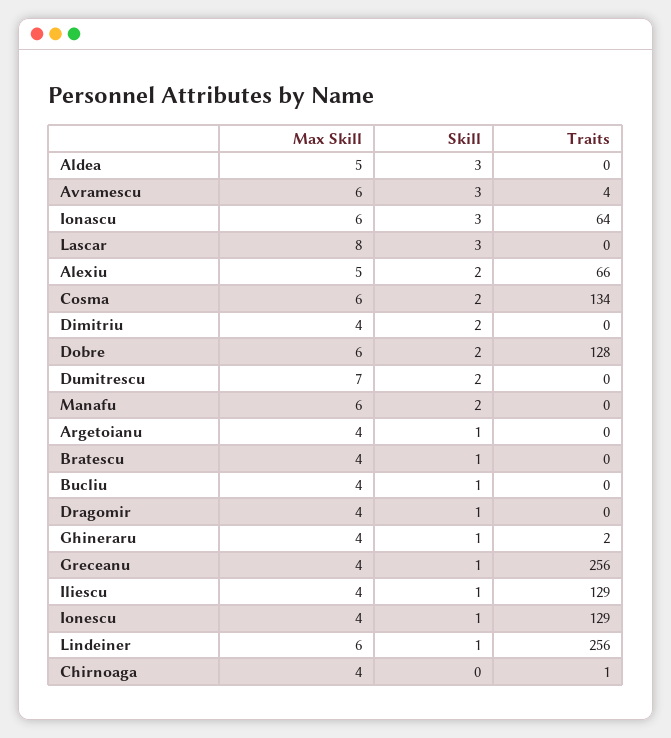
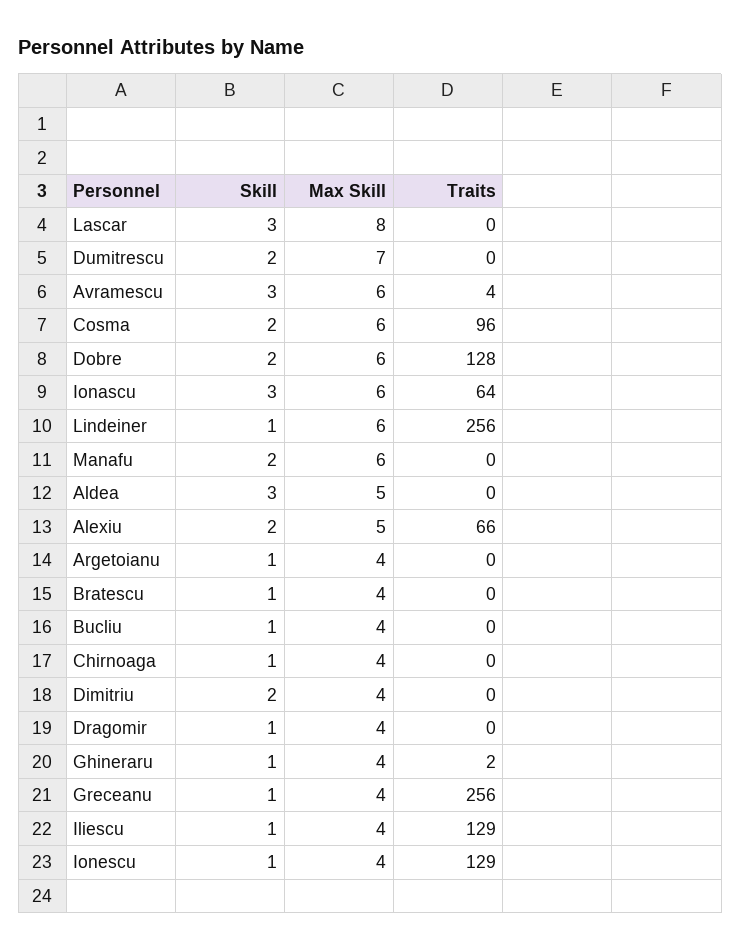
  {
    "Max Skill": {
      "Aldea": 5,
      "Avramescu": 6,
      "Ionascu": 6,
      "Lascar": 8,
      "Alexiu": 5,
      "Cosma": 6,
      "Dimitriu": 4,
      "Dobre": 6,
      "Dumitrescu": 7,
      "Manafu": 6,
      "Argetoianu": 4,
      "Bratescu": 4,
      "Bucliu": 4,
      "Dragomir": 4,
      "Ghineraru": 4,
      "Greceanu": 4,
      "Iliescu": 4,
      "Ionescu": 4,
      "Lindeiner": 6,
      "Chirnoaga": 4
    },
    "Skill": {
      "Aldea": 3,
      "Avramescu": 3,
      "Ionascu": 3,
      "Lascar": 3,
      "Alexiu": 2,
      "Cosma": 2,
      "Dimitriu": 2,
      "Dobre": 2,
      "Dumitrescu": 2,
      "Manafu": 2,
      "Argetoianu": 1,
      "Bratescu": 1,
      "Bucliu": 1,
      "Dragomir": 1,
      "Ghineraru": 1,
      "Greceanu": 1,
      "Iliescu": 1,
      "Ionescu": 1,
      "Lindeiner": 1,
-     "Chirnoaga": 0
+     "Chirnoaga": 1
    },
    "Traits": {
      "Aldea": 0,
      "Avramescu": 4,
      "Ionascu": 64,
      "Lascar": 0,
      "Alexiu": 66,
-     "Cosma": 134,
+     "Cosma": 96,
      "Dimitriu": 0,
      "Dobre": 128,
      "Dumitrescu": 0,
      "Manafu": 0,
      "Argetoianu": 0,
      "Bratescu": 0,
      "Bucliu": 0,
      "Dragomir": 0,
      "Ghineraru": 2,
      "Greceanu": 256,
      "Iliescu": 129,
      "Ionescu": 129,
      "Lindeiner": 256,
-     "Chirnoaga": 1
+     "Chirnoaga": 0
    }
  }

